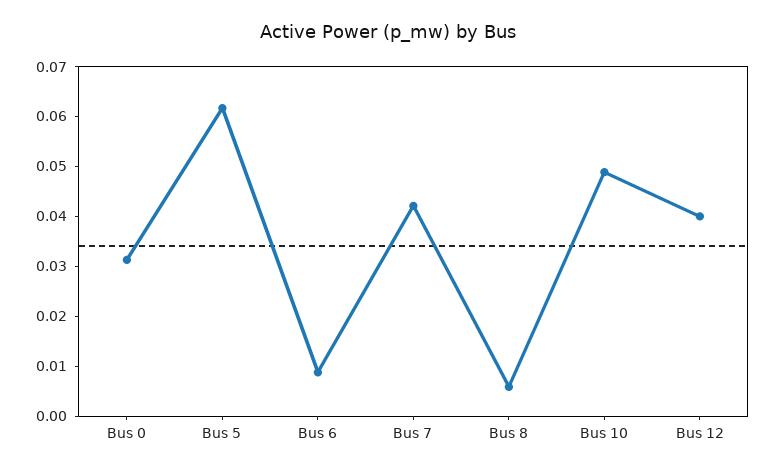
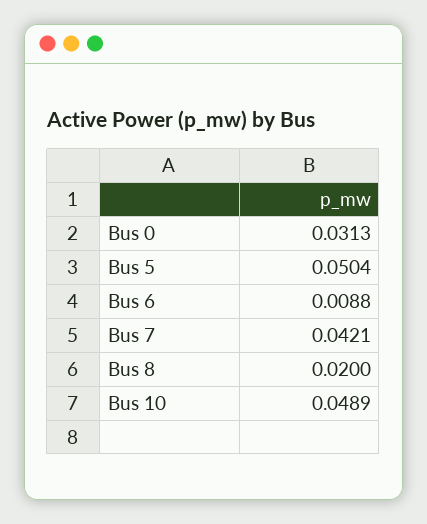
  {
    "Bus 0": 0.0313,
-   "Bus 5": 0.062,
+   "Bus 5": 0.0504,
    "Bus 6": 0.0088,
    "Bus 7": 0.0421,
-   "Bus 8": 0.006,
+   "Bus 8": 0.02,
-   "Bus 10": 0.0489,
+   "Bus 10": 0.0489
-   "Bus 12": 0.04
  }

